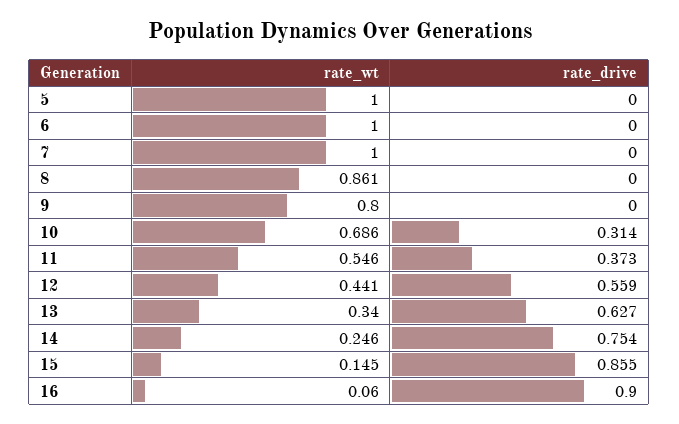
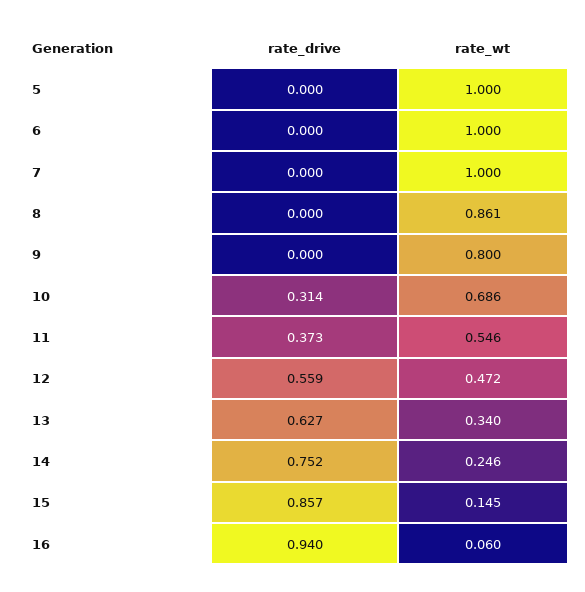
  {
    "rate_wt": {
      "5": 1,
      "6": 1,
      "7": 1,
      "8": 0.861,
      "9": 0.8,
      "10": 0.686,
      "11": 0.546,
-     "12": 0.441,
+     "12": 0.472,
      "13": 0.34,
      "14": 0.246,
      "15": 0.145,
      "16": 0.06
    },
    "rate_drive": {
      "5": 0,
      "6": 0,
      "7": 0,
      "8": 0,
      "9": 0,
      "10": 0.314,
      "11": 0.373,
      "12": 0.559,
      "13": 0.627,
-     "14": 0.754,
+     "14": 0.752,
-     "15": 0.855,
+     "15": 0.857,
-     "16": 0.9
+     "16": 0.94
    }
  }

